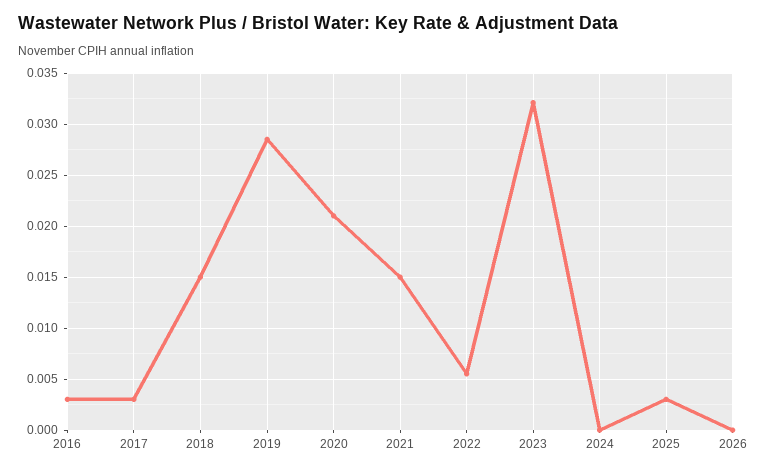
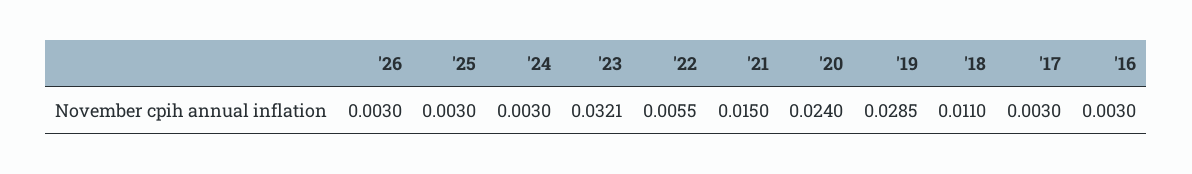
  {
    "2016": 0.003,
    "2017": 0.003,
-   "2018": 0.015,
+   "2018": 0.011,
    "2019": 0.0285,
-   "2020": 0.021,
+   "2020": 0.024,
    "2021": 0.015,
    "2022": 0.0055,
    "2023": 0.0321,
-   "2024": 0,
+   "2024": 0.003,
    "2025": 0.003,
-   "2026": 0
+   "2026": 0.003
  }

